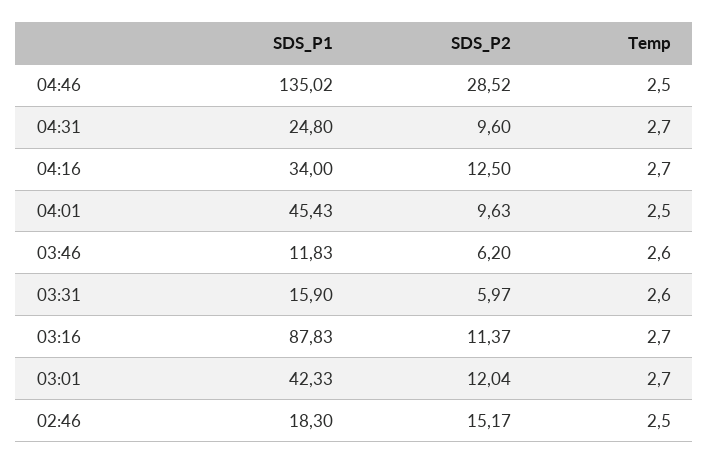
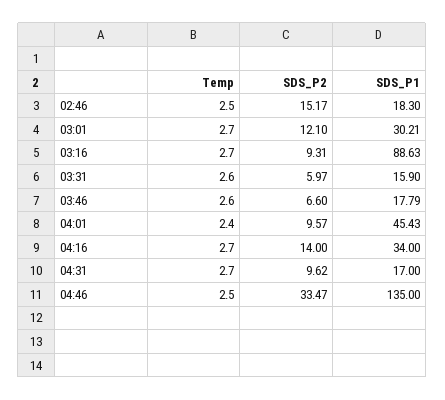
  {
    "SDS_P1": {
-     "04:46": 135.02,
+     "04:46": 135,
-     "04:31": 24.8,
+     "04:31": 17,
      "04:16": 34,
      "04:01": 45.43,
-     "03:46": 11.83,
+     "03:46": 17.79,
      "03:31": 15.9,
-     "03:16": 87.83,
+     "03:16": 88.63,
-     "03:01": 42.33,
+     "03:01": 30.21,
      "02:46": 18.3
    },
    "SDS_P2": {
-     "04:46": 28.52,
+     "04:46": 33.47,
-     "04:31": 9.6,
+     "04:31": 9.62,
-     "04:16": 12.5,
+     "04:16": 14,
-     "04:01": 9.63,
+     "04:01": 9.57,
-     "03:46": 6.2,
+     "03:46": 6.6,
      "03:31": 5.97,
-     "03:16": 11.37,
+     "03:16": 9.31,
-     "03:01": 12.04,
+     "03:01": 12.1,
      "02:46": 15.17
    },
    "Temp": {
      "04:46": 2.5,
      "04:31": 2.7,
      "04:16": 2.7,
-     "04:01": 2.5,
+     "04:01": 2.4,
      "03:46": 2.6,
      "03:31": 2.6,
      "03:16": 2.7,
      "03:01": 2.7,
      "02:46": 2.5
    }
  }

